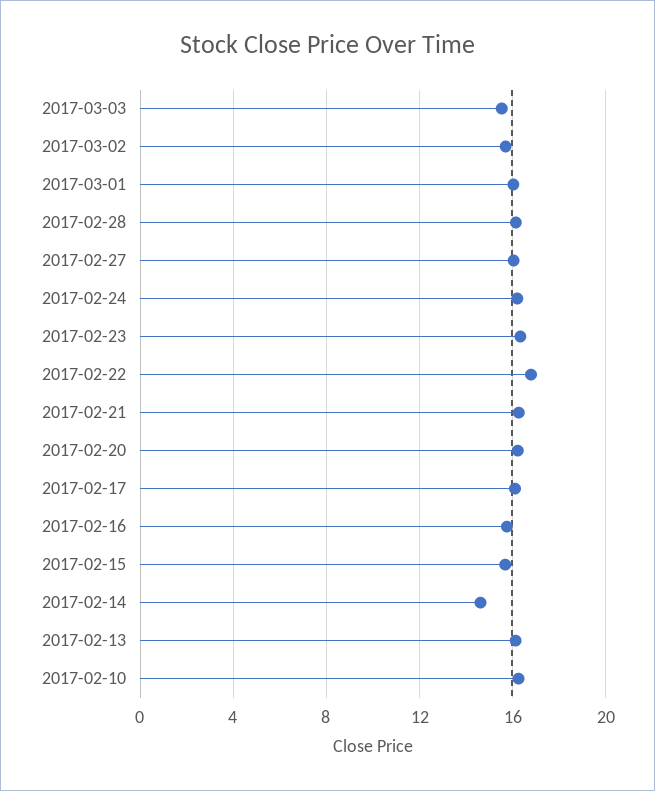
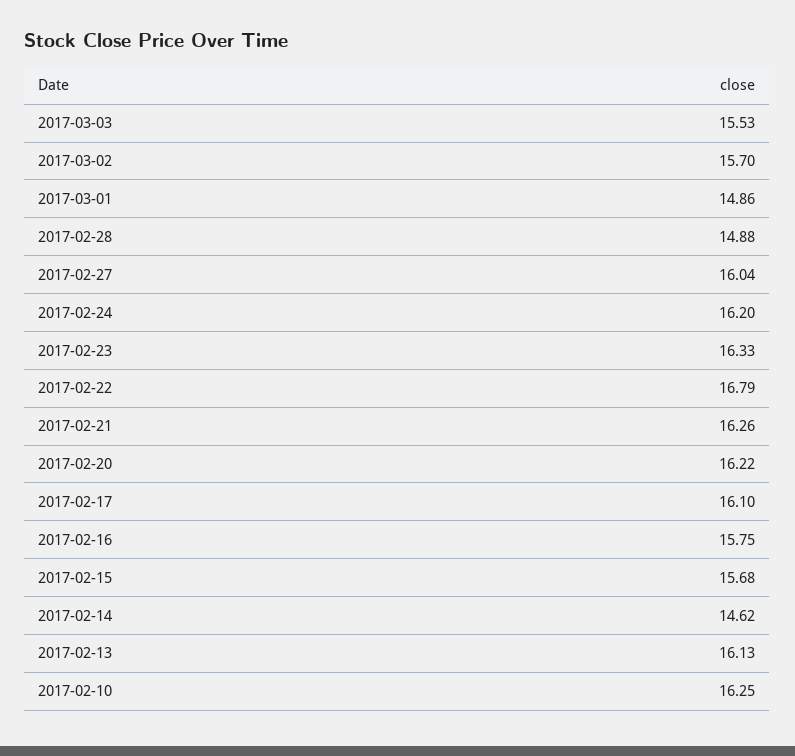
  {
    "2017-03-03": 15.53,
    "2017-03-02": 15.7,
-   "2017-03-01": 16,
+   "2017-03-01": 14.86,
-   "2017-02-28": 16,
+   "2017-02-28": 14.88,
    "2017-02-27": 16.04,
    "2017-02-24": 16.2,
    "2017-02-23": 16.33,
    "2017-02-22": 16.79,
    "2017-02-21": 16.26,
    "2017-02-20": 16.22,
    "2017-02-17": 16.1,
    "2017-02-16": 15.75,
    "2017-02-15": 15.68,
    "2017-02-14": 14.62,
    "2017-02-13": 16.13,
    "2017-02-10": 16.25
  }

